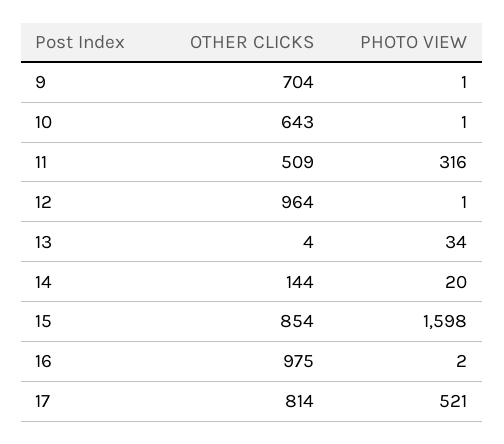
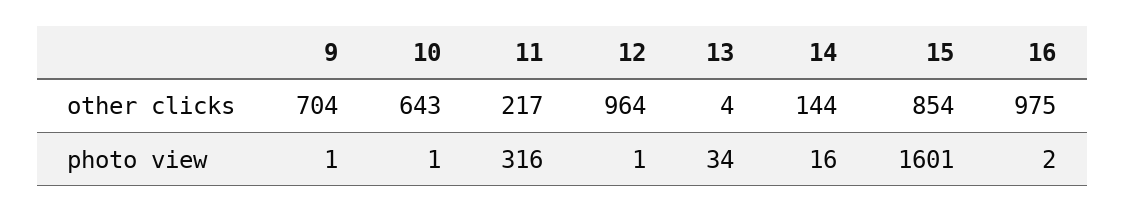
  {
    "OTHER CLICKS": {
      "9": 704,
      "10": 643,
-     "11": 509,
+     "11": 217,
      "12": 964,
      "13": 4,
      "14": 144,
      "15": 854,
-     "16": 975,
+     "16": 975
-     "17": 814
    },
    "PHOTO VIEW": {
      "9": 1,
      "10": 1,
      "11": 316,
      "12": 1,
      "13": 34,
-     "14": 20,
+     "14": 16,
-     "15": 1598,
+     "15": 1601,
-     "16": 2,
+     "16": 2
-     "17": 521
    }
  }

